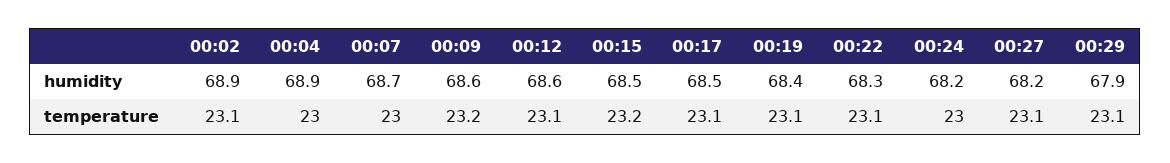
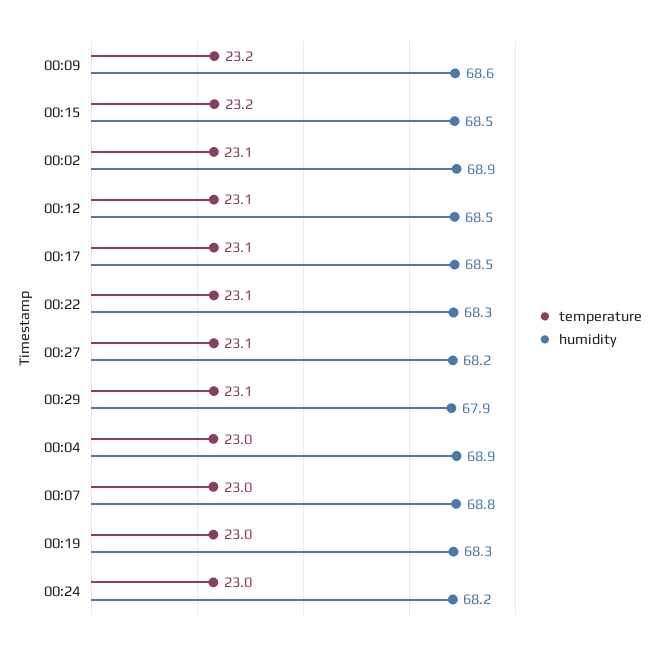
  {
    "humidity": {
      "00:02": 68.9,
      "00:04": 68.9,
-     "00:07": 68.7,
+     "00:07": 68.8,
      "00:09": 68.6,
-     "00:12": 68.6,
+     "00:12": 68.5,
      "00:15": 68.5,
      "00:17": 68.5,
-     "00:19": 68.4,
+     "00:19": 68.3,
      "00:22": 68.3,
      "00:24": 68.2,
      "00:27": 68.2,
      "00:29": 67.9
    },
    "temperature": {
      "00:02": 23.1,
      "00:04": 23,
      "00:07": 23,
      "00:09": 23.2,
      "00:12": 23.1,
      "00:15": 23.2,
      "00:17": 23.1,
-     "00:19": 23.1,
+     "00:19": 23,
      "00:22": 23.1,
      "00:24": 23,
      "00:27": 23.1,
      "00:29": 23.1
    }
  }

